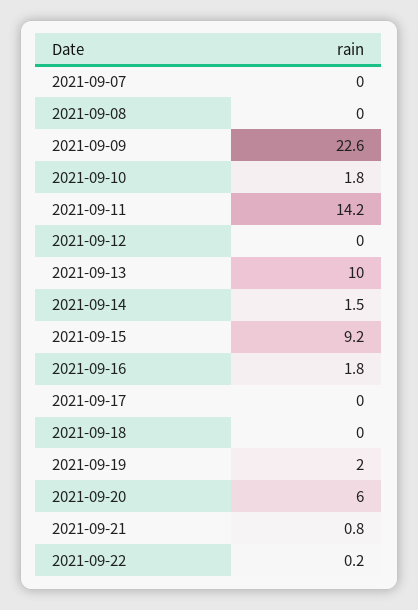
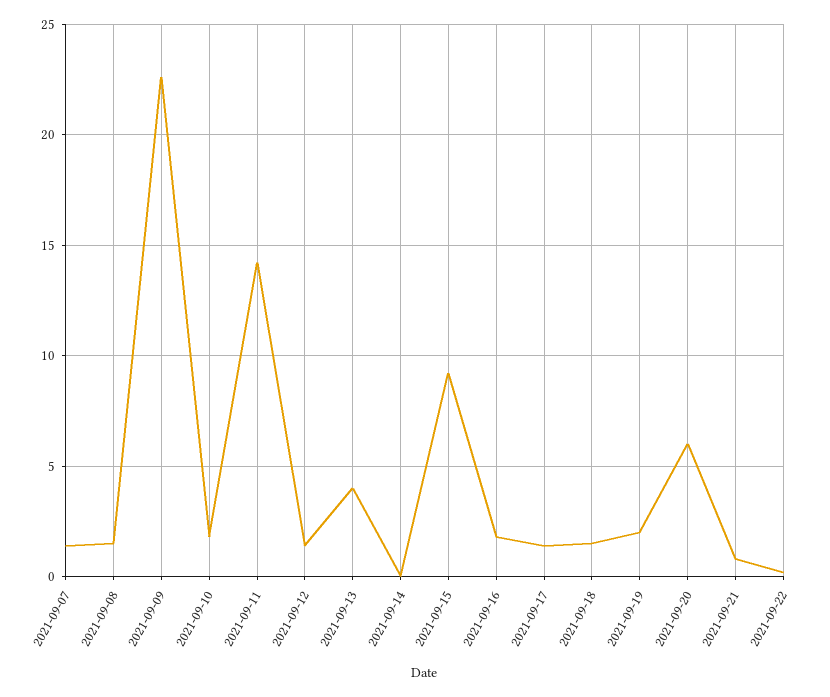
  {
-   "2021-09-07": 0,
+   "2021-09-07": 1.5,
-   "2021-09-08": 0,
+   "2021-09-08": 1.5,
    "2021-09-09": 22.6,
    "2021-09-10": 1.8,
    "2021-09-11": 14.2,
-   "2021-09-12": 0,
+   "2021-09-12": 1.5,
-   "2021-09-13": 10,
+   "2021-09-13": 4,
-   "2021-09-14": 1.5,
+   "2021-09-14": 0,
    "2021-09-15": 9.2,
    "2021-09-16": 1.8,
-   "2021-09-17": 0,
+   "2021-09-17": 1.5,
-   "2021-09-18": 0,
+   "2021-09-18": 1.5,
    "2021-09-19": 2,
    "2021-09-20": 6,
    "2021-09-21": 0.8,
    "2021-09-22": 0.2
  }

